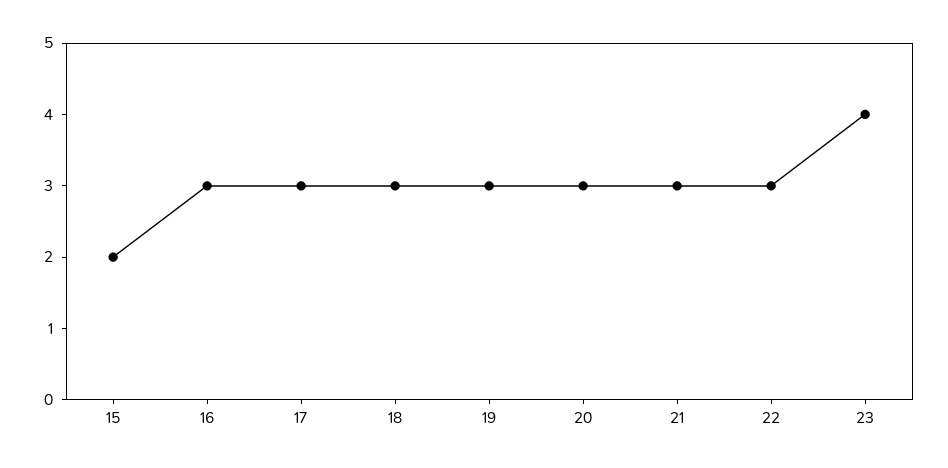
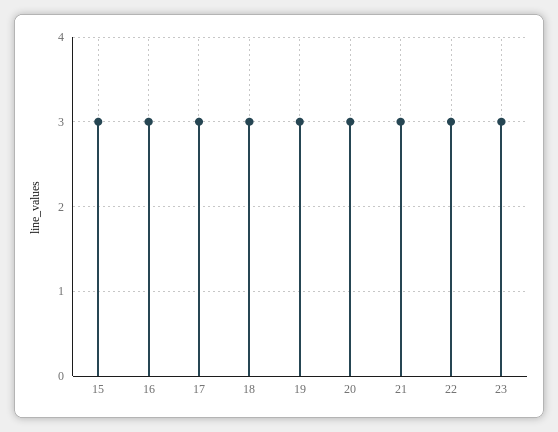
  {
-   "15": 2,
+   "15": 3,
    "16": 3,
    "17": 3,
    "18": 3,
    "19": 3,
    "20": 3,
    "21": 3,
    "22": 3,
-   "23": 4
+   "23": 3
  }

